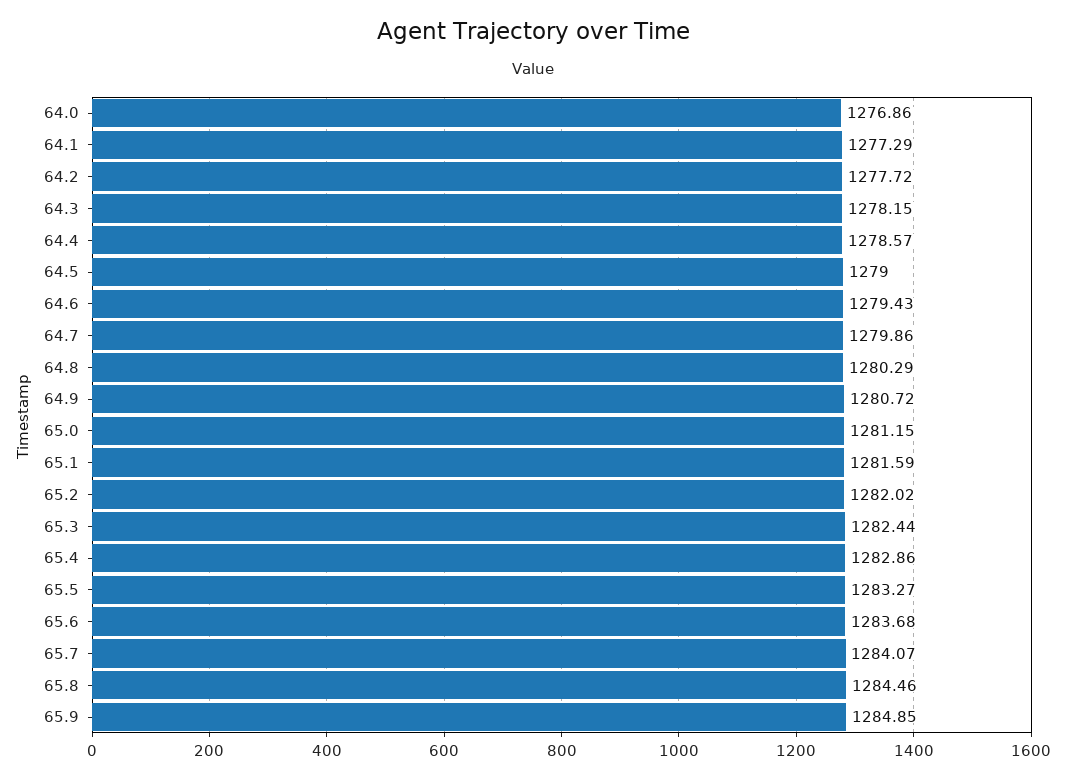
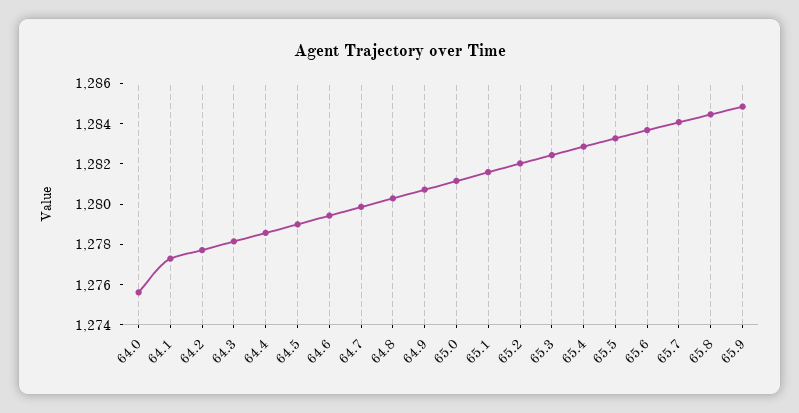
  {
-   "64.0": 1276.86,
+   "64.0": 1275.5,
    "64.1": 1277.29,
    "64.2": 1277.72,
    "64.3": 1278.15,
    "64.4": 1278.57,
    "64.5": 1279,
    "64.6": 1279.43,
    "64.7": 1279.86,
    "64.8": 1280.29,
    "64.9": 1280.72,
    "65.0": 1281.15,
    "65.1": 1281.59,
    "65.2": 1282.02,
    "65.3": 1282.44,
    "65.4": 1282.86,
    "65.5": 1283.27,
    "65.6": 1283.68,
    "65.7": 1284.07,
    "65.8": 1284.46,
    "65.9": 1284.85
  }

